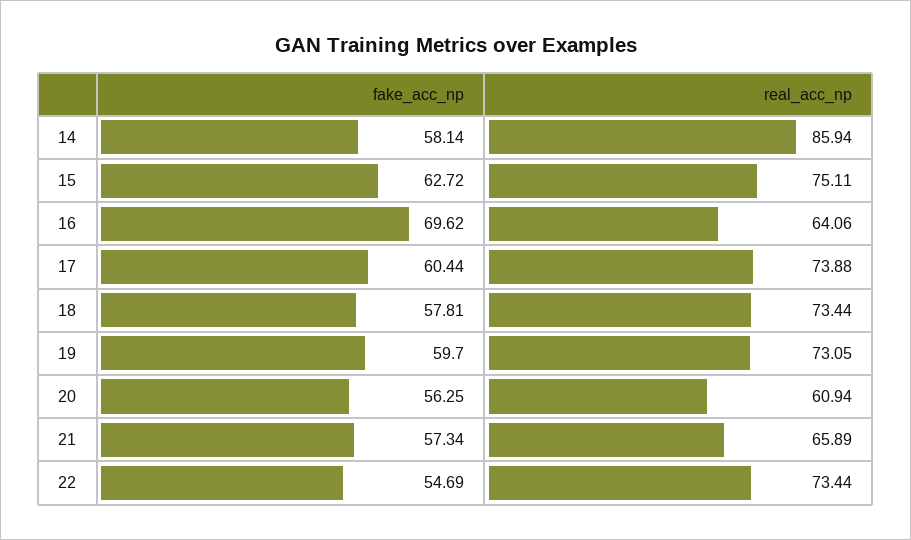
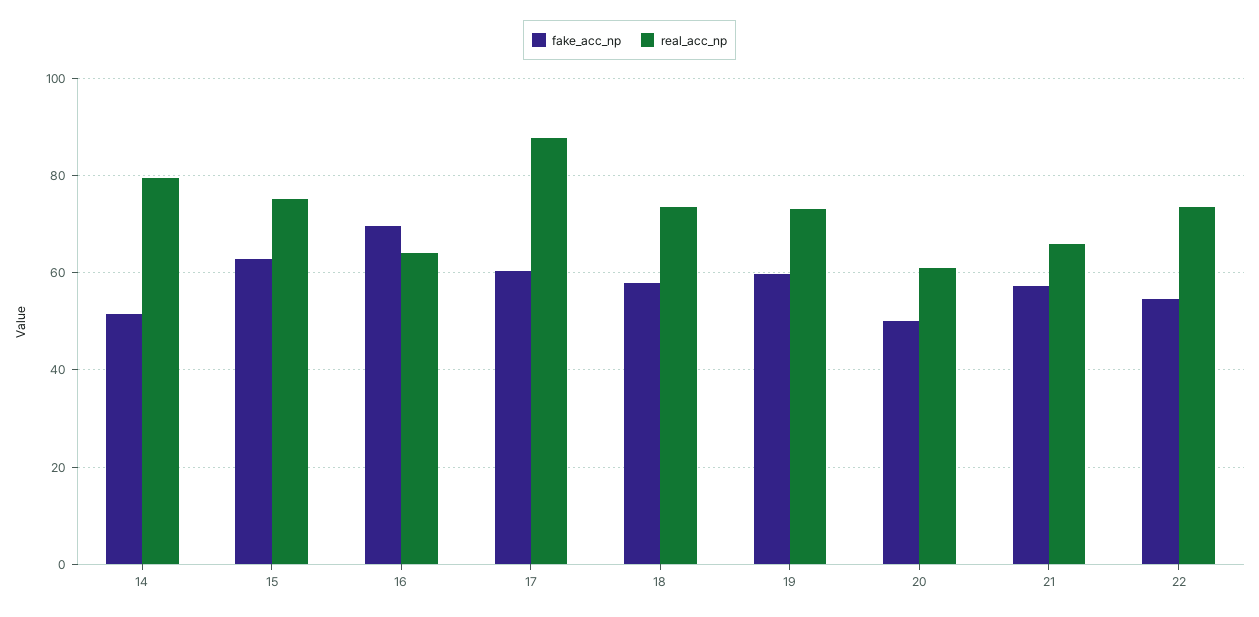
  {
    "fake_acc_np": {
-     "14": 58.14,
+     "14": 52,
      "15": 62.72,
      "16": 69.62,
      "17": 60.44,
      "18": 57.81,
      "19": 59.7,
-     "20": 56.25,
+     "20": 50,
      "21": 57.34,
      "22": 54.69
    },
    "real_acc_np": {
-     "14": 85.94,
+     "14": 80,
      "15": 75.11,
      "16": 64.06,
-     "17": 73.88,
+     "17": 88,
      "18": 73.44,
      "19": 73.05,
      "20": 60.94,
      "21": 65.89,
      "22": 73.44
    }
  }

